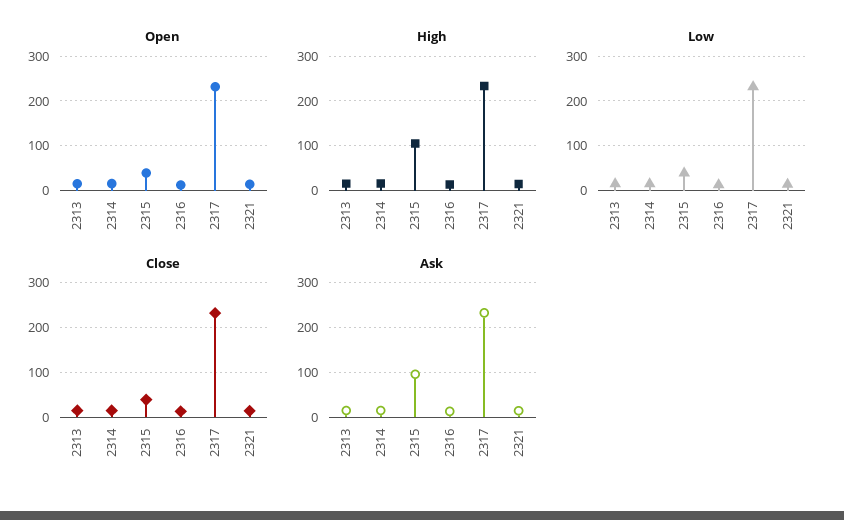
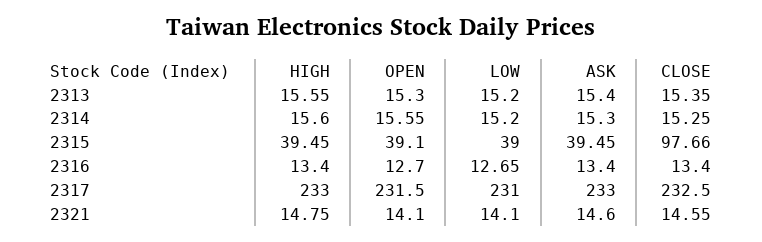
  {
    "Open": {
      "2313": 15.3,
      "2314": 15.55,
      "2315": 39.1,
      "2316": 12.7,
      "2317": 231.5,
      "2321": 14.1
    },
    "High": {
      "2313": 15.55,
      "2314": 15.6,
-     "2315": 100,
+     "2315": 39.45,
      "2316": 13.4,
      "2317": 233,
      "2321": 14.75
    },
    "Low": {
      "2313": 15.2,
      "2314": 15.2,
      "2315": 39,
      "2316": 12.65,
      "2317": 231,
      "2321": 14.1
    },
    "Close": {
      "2313": 15.35,
      "2314": 15.25,
-     "2315": 40,
+     "2315": 97.66,
      "2316": 13.4,
      "2317": 232.5,
      "2321": 14.55
    },
    "Ask": {
      "2313": 15.4,
      "2314": 15.3,
-     "2315": 100,
+     "2315": 39.45,
      "2316": 13.4,
      "2317": 233,
      "2321": 14.6
    }
  }

